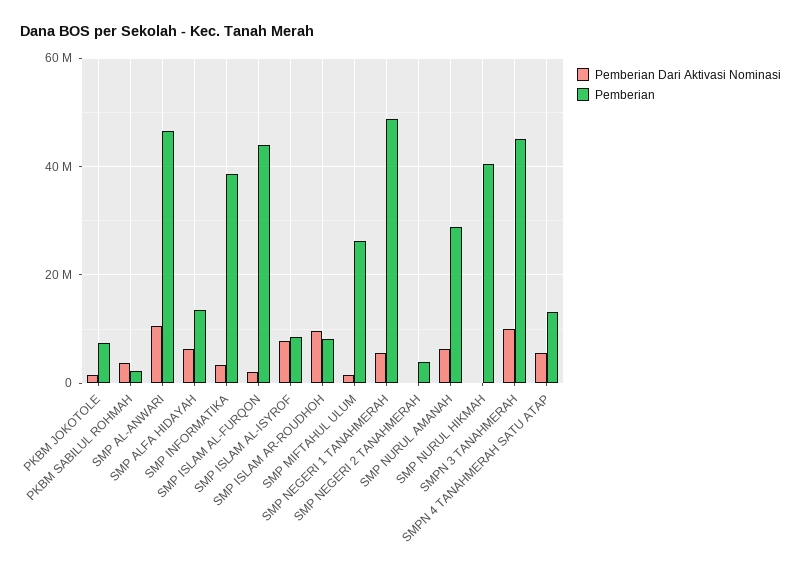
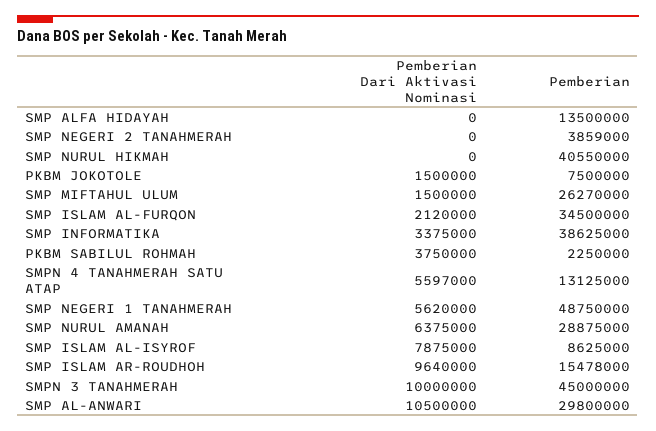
  {
    "Pemberian Dari Aktivasi Nominasi": {
      "PKBM JOKOTOLE": 1500000,
      "PKBM SABILUL ROHMAH": 3750000,
      "SMP AL-ANWARI": 10500000,
-     "SMP ALFA HIDAYAH": 6000000,
+     "SMP ALFA HIDAYAH": 0,
      "SMP INFORMATIKA": 3375000,
      "SMP ISLAM AL-FURQON": 2120000,
      "SMP ISLAM AL-ISYROF": 7875000,
      "SMP ISLAM AR-ROUDHOH": 9640000,
      "SMP MIFTAHUL ULUM": 1500000,
      "SMP NEGERI 1 TANAHMERAH": 5620000,
      "SMP NEGERI 2 TANAHMERAH": 0,
      "SMP NURUL AMANAH": 6375000,
      "SMP NURUL HIKMAH": 0,
      "SMPN 3 TANAHMERAH": 10000000,
      "SMPN 4 TANAHMERAH SATU ATAP": 5597000
    },
    "Pemberian": {
      "PKBM JOKOTOLE": 7500000,
      "PKBM SABILUL ROHMAH": 2250000,
-     "SMP AL-ANWARI": 46000000,
+     "SMP AL-ANWARI": 29800000,
      "SMP ALFA HIDAYAH": 13500000,
      "SMP INFORMATIKA": 38625000,
-     "SMP ISLAM AL-FURQON": 44000000,
+     "SMP ISLAM AL-FURQON": 34500000,
      "SMP ISLAM AL-ISYROF": 8625000,
-     "SMP ISLAM AR-ROUDHOH": 8000000,
+     "SMP ISLAM AR-ROUDHOH": 15478000,
      "SMP MIFTAHUL ULUM": 26270000,
      "SMP NEGERI 1 TANAHMERAH": 48750000,
      "SMP NEGERI 2 TANAHMERAH": 3859000,
      "SMP NURUL AMANAH": 28875000,
      "SMP NURUL HIKMAH": 40550000,
      "SMPN 3 TANAHMERAH": 45000000,
      "SMPN 4 TANAHMERAH SATU ATAP": 13125000
    }
  }

